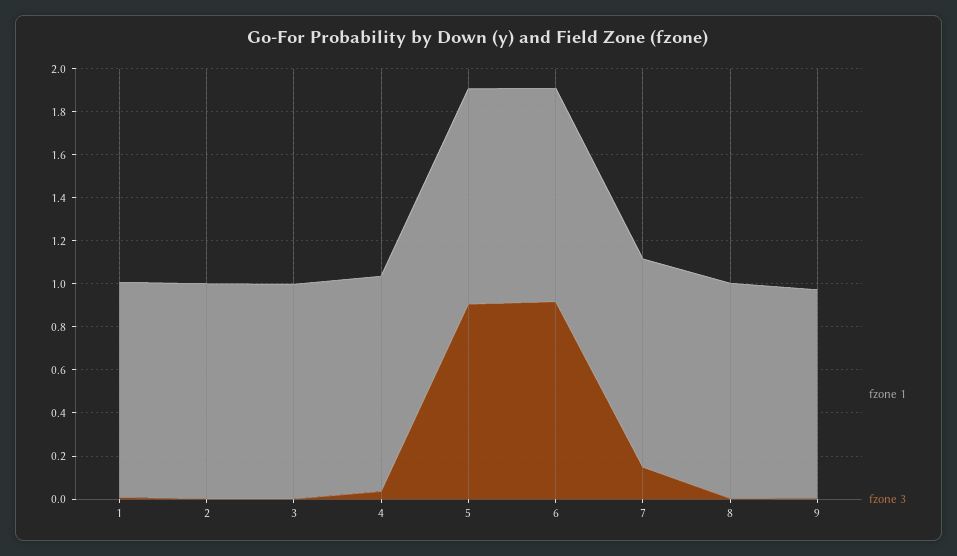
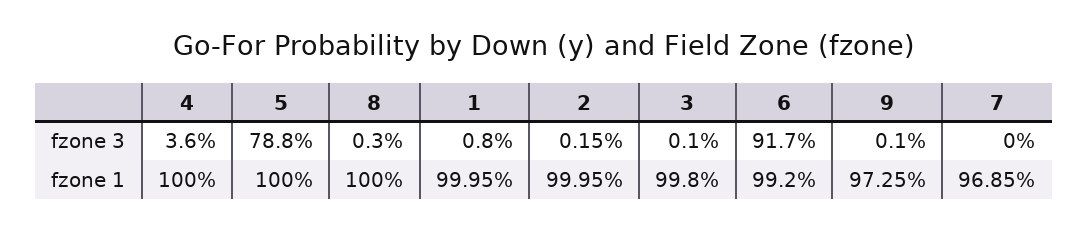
  {
    "fzone 1": {
      "1": 0.9995,
      "2": 0.9995,
      "3": 0.998,
      "4": 1,
      "5": 1,
      "6": 0.992,
      "7": 0.9685,
      "8": 1,
      "9": 0.9725
    },
    "fzone 3": {
      "1": 0.008,
      "2": 0.0015,
      "3": 0.001,
      "4": 0.036,
-     "5": 0.9,
+     "5": 0.788,
      "6": 0.917,
-     "7": 0.15,
+     "7": 0,
      "8": 0.003,
      "9": 0.001
    }
  }

